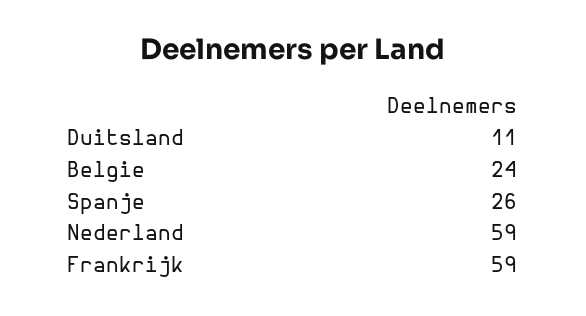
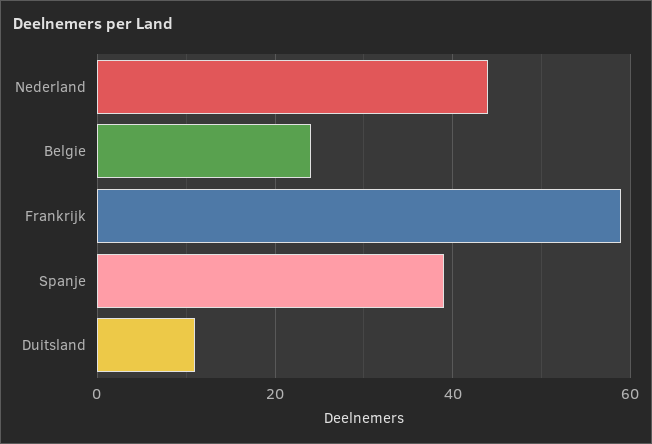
  {
    "Duitsland": 11,
    "Belgie": 24,
-   "Spanje": 26,
+   "Spanje": 40,
-   "Nederland": 59,
+   "Nederland": 45,
    "Frankrijk": 59
  }

